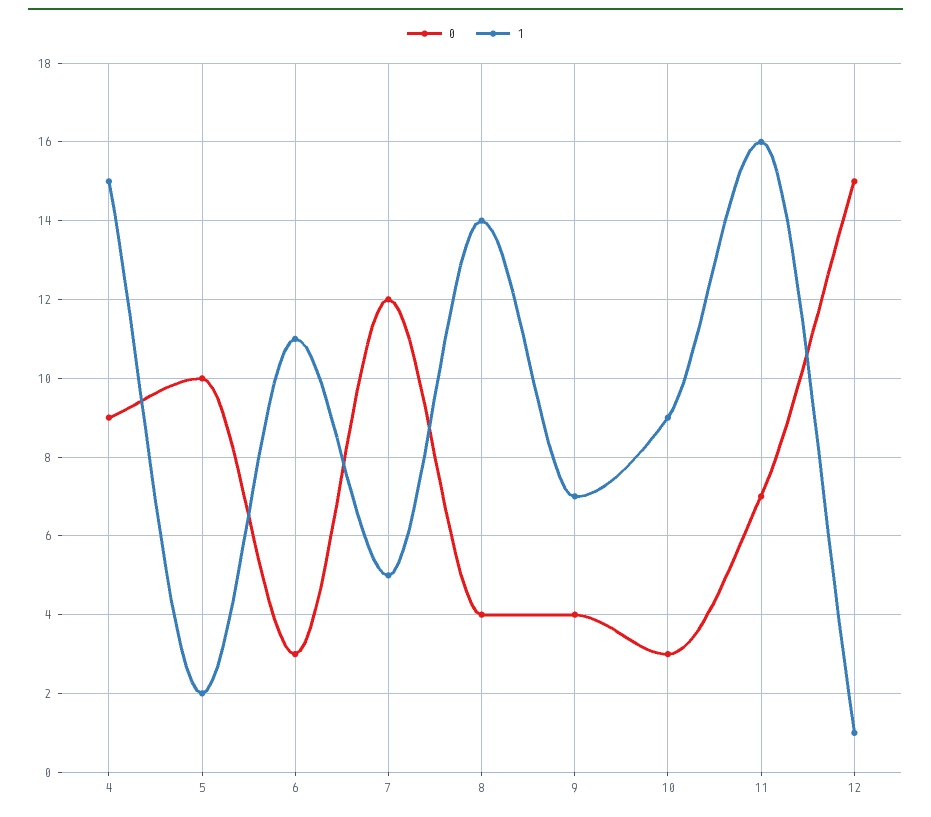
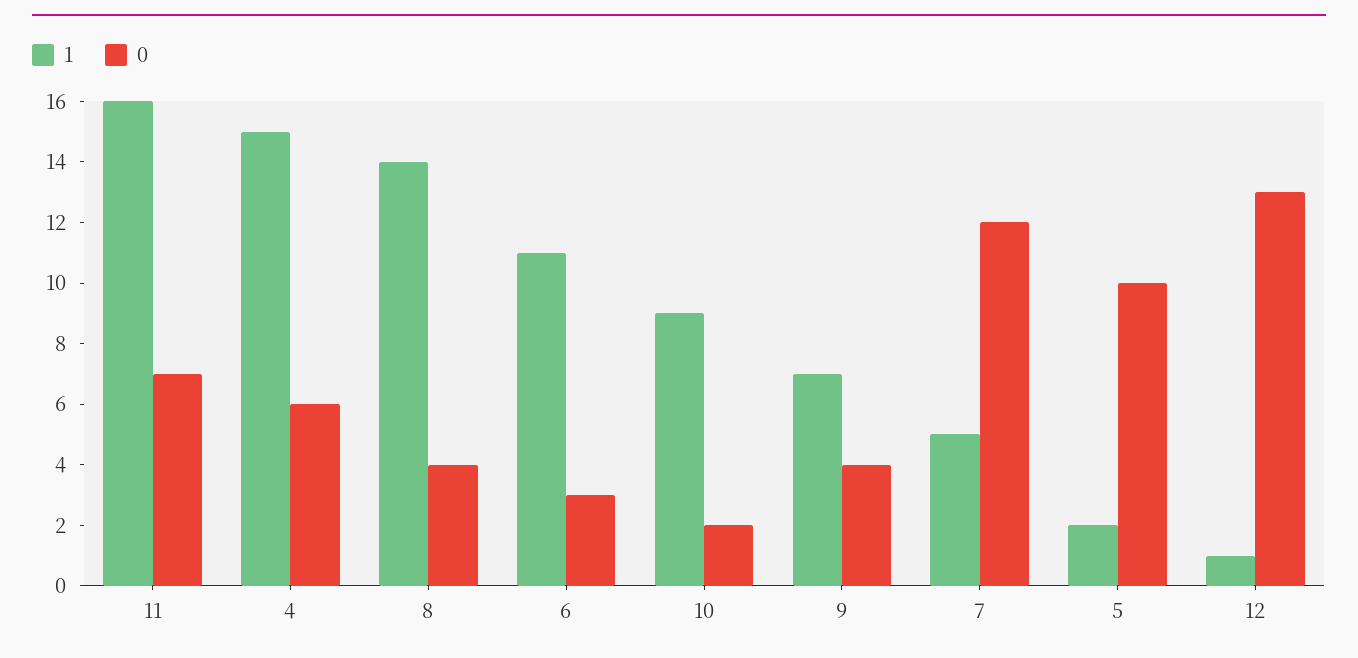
  {
    "0": {
-     "4": 9,
+     "4": 6,
      "5": 10,
      "6": 3,
      "7": 12,
      "8": 4,
      "9": 4,
-     "10": 3,
+     "10": 2,
      "11": 7,
-     "12": 15
+     "12": 13
    },
    "1": {
      "4": 15,
      "5": 2,
      "6": 11,
      "7": 5,
      "8": 14,
      "9": 7,
      "10": 9,
      "11": 16,
      "12": 1
    }
  }

